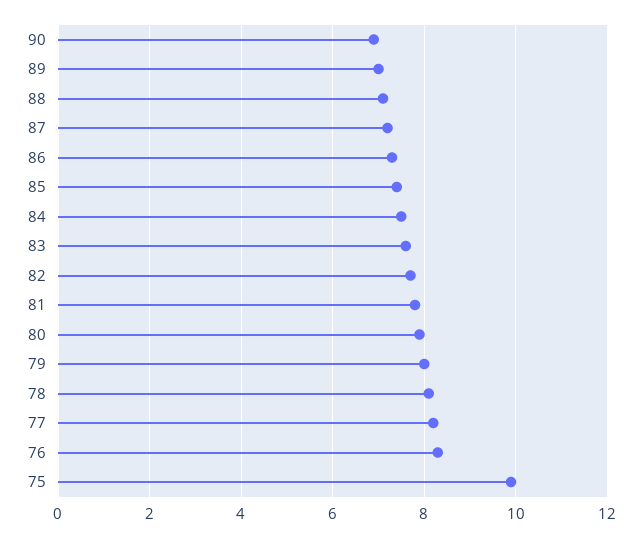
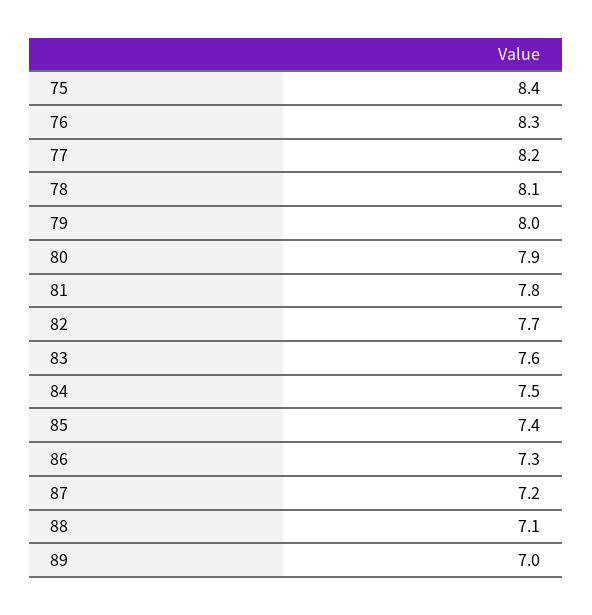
  {
-   "90": 7,
    "89": 7,
    "88": 7.1,
    "87": 7.2,
    "86": 7.3,
    "85": 7.4,
    "84": 7.5,
    "83": 7.6,
    "82": 7.7,
    "81": 7.8,
    "80": 7.9,
    "79": 8,
    "78": 8.1,
    "77": 8.2,
    "76": 8.3,
-   "75": 10
+   "75": 8.4
  }

